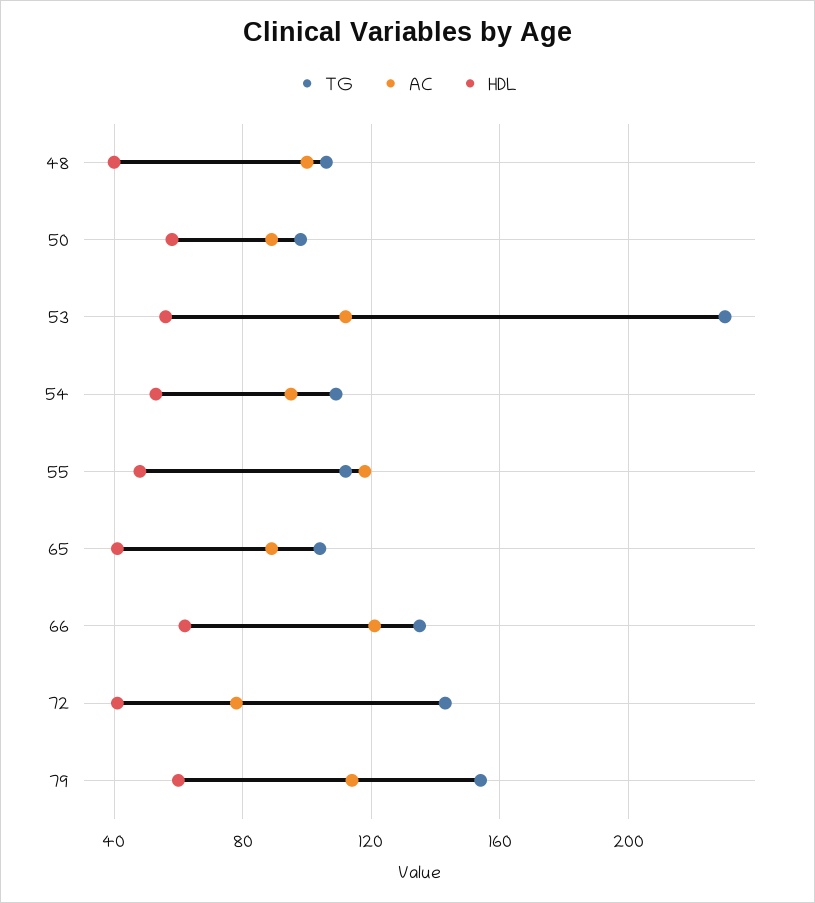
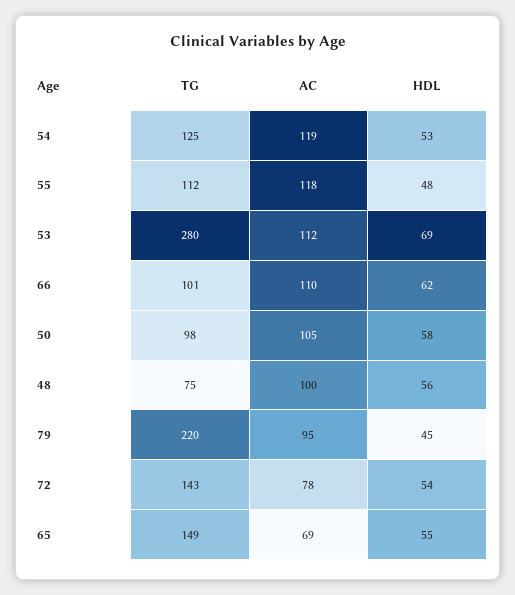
  {
    "TG": {
-     "48": 105,
+     "48": 75,
      "50": 98,
-     "53": 230,
+     "53": 280,
-     "54": 110,
+     "54": 125,
      "55": 112,
-     "65": 105,
+     "65": 149,
-     "66": 135,
+     "66": 101,
      "72": 143,
-     "79": 155
+     "79": 220
    },
    "AC": {
      "48": 100,
-     "50": 90,
+     "50": 105,
      "53": 112,
-     "54": 95,
+     "54": 119,
      "55": 118,
-     "65": 90,
+     "65": 69,
-     "66": 120,
+     "66": 110,
      "72": 78,
-     "79": 115
+     "79": 95
    },
    "HDL": {
-     "48": 40,
+     "48": 56,
      "50": 58,
-     "53": 55,
+     "53": 69,
      "54": 53,
      "55": 48,
-     "65": 40,
+     "65": 55,
      "66": 62,
-     "72": 40,
+     "72": 54,
-     "79": 60
+     "79": 45
    }
  }

